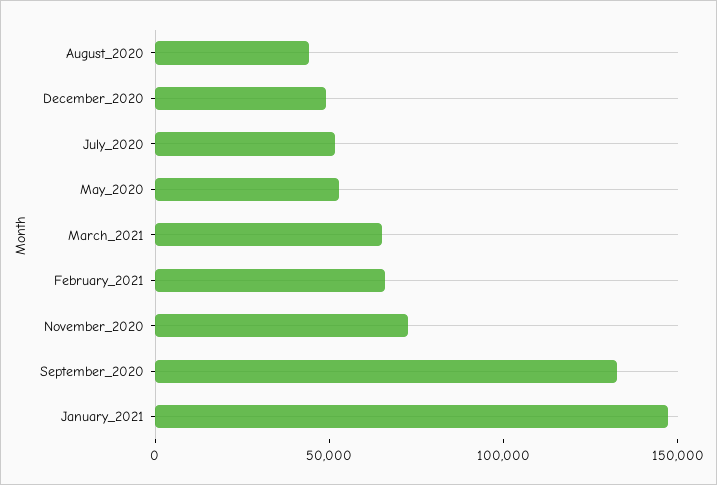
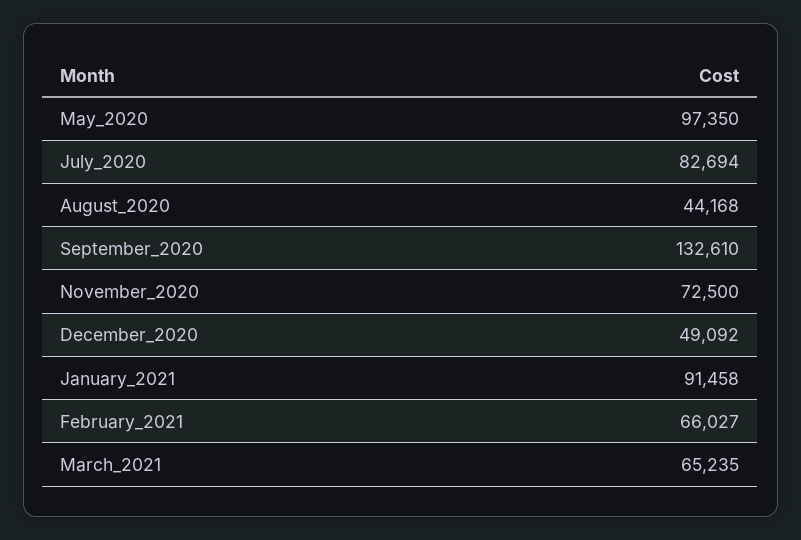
  {
    "August_2020": 44168,
    "December_2020": 49092,
-   "July_2020": 50000,
+   "July_2020": 82694,
-   "May_2020": 50000,
+   "May_2020": 97350,
    "March_2021": 65235,
    "February_2021": 66027,
    "November_2020": 72500,
    "September_2020": 132610,
-   "January_2021": 150000
+   "January_2021": 91458
  }

